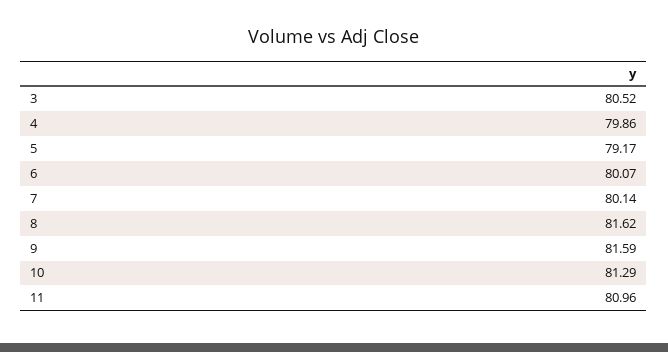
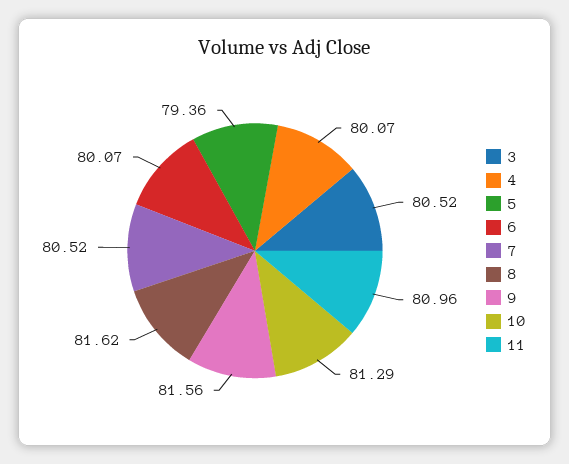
  {
    "3": 80.52,
-   "4": 79.86,
+   "4": 80.07,
-   "5": 79.17,
+   "5": 79.36,
    "6": 80.07,
-   "7": 80.14,
+   "7": 80.52,
    "8": 81.62,
-   "9": 81.59,
+   "9": 81.56,
    "10": 81.29,
    "11": 80.96
  }

